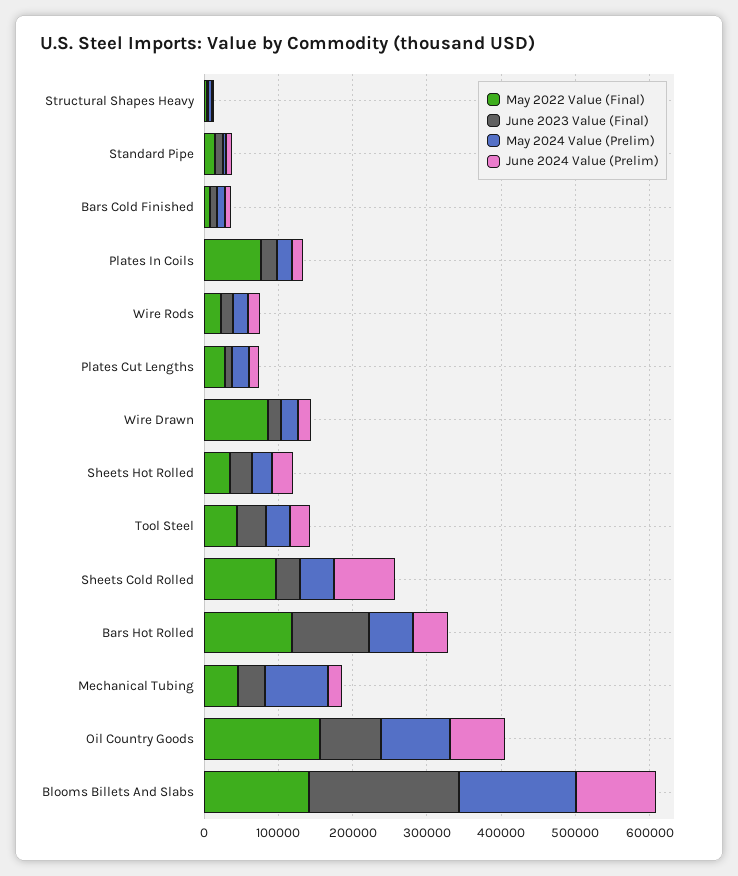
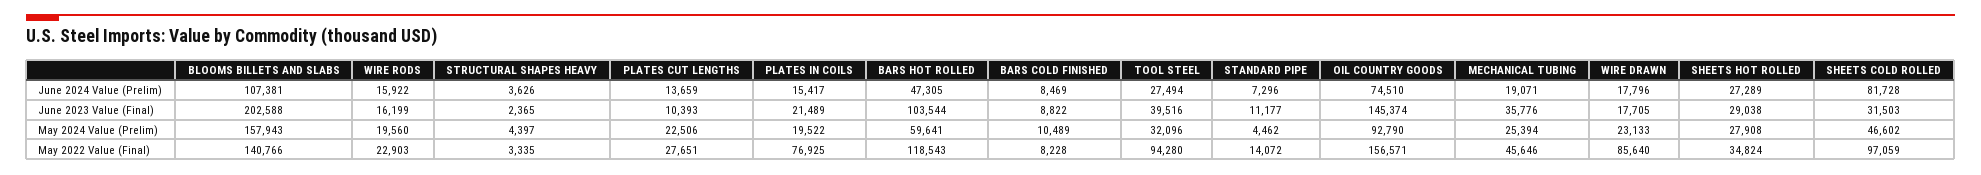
  {
    "May 2022 Value (Final)": {
      "Structural Shapes Heavy": 3335,
      "Standard Pipe": 14072,
      "Bars Cold Finished": 8228,
      "Plates In Coils": 76925,
      "Wire Rods": 22903,
      "Plates Cut Lengths": 27651,
      "Wire Drawn": 85640,
      "Sheets Hot Rolled": 34824,
-     "Tool Steel": 40000,
+     "Tool Steel": 94280,
      "Sheets Cold Rolled": 97059,
      "Bars Hot Rolled": 118543,
      "Mechanical Tubing": 45646,
      "Oil Country Goods": 156571,
      "Blooms Billets And Slabs": 140766
    },
    "June 2023 Value (Final)": {
      "Structural Shapes Heavy": 2365,
      "Standard Pipe": 11177,
      "Bars Cold Finished": 8822,
      "Plates In Coils": 21489,
      "Wire Rods": 16199,
      "Plates Cut Lengths": 10393,
      "Wire Drawn": 17705,
      "Sheets Hot Rolled": 29038,
      "Tool Steel": 39516,
      "Sheets Cold Rolled": 31503,
      "Bars Hot Rolled": 103544,
      "Mechanical Tubing": 35776,
-     "Oil Country Goods": 80000,
+     "Oil Country Goods": 145374,
      "Blooms Billets And Slabs": 202588
    },
    "May 2024 Value (Prelim)": {
      "Structural Shapes Heavy": 4397,
      "Standard Pipe": 4462,
      "Bars Cold Finished": 10489,
      "Plates In Coils": 19522,
      "Wire Rods": 19560,
      "Plates Cut Lengths": 22506,
      "Wire Drawn": 23133,
      "Sheets Hot Rolled": 27908,
      "Tool Steel": 32096,
      "Sheets Cold Rolled": 46602,
      "Bars Hot Rolled": 59641,
-     "Mechanical Tubing": 80000,
+     "Mechanical Tubing": 25394,
      "Oil Country Goods": 92790,
      "Blooms Billets And Slabs": 157943
    },
    "June 2024 Value (Prelim)": {
      "Structural Shapes Heavy": 3626,
      "Standard Pipe": 7296,
      "Bars Cold Finished": 8469,
      "Plates In Coils": 15417,
      "Wire Rods": 15922,
      "Plates Cut Lengths": 13659,
      "Wire Drawn": 17796,
      "Sheets Hot Rolled": 27289,
      "Tool Steel": 27494,
      "Sheets Cold Rolled": 81728,
      "Bars Hot Rolled": 47305,
      "Mechanical Tubing": 19071,
      "Oil Country Goods": 74510,
      "Blooms Billets And Slabs": 107381
    }
  }

